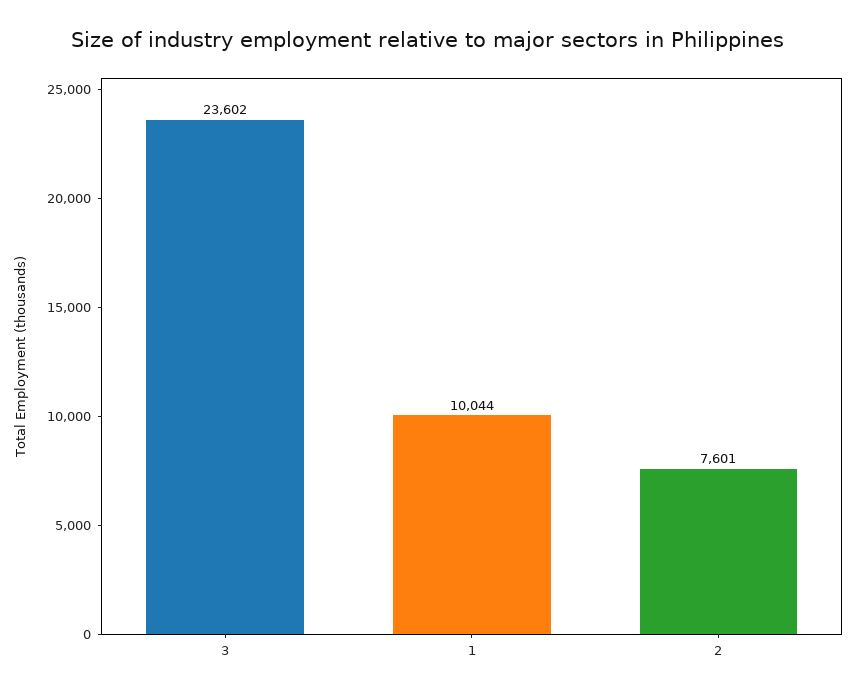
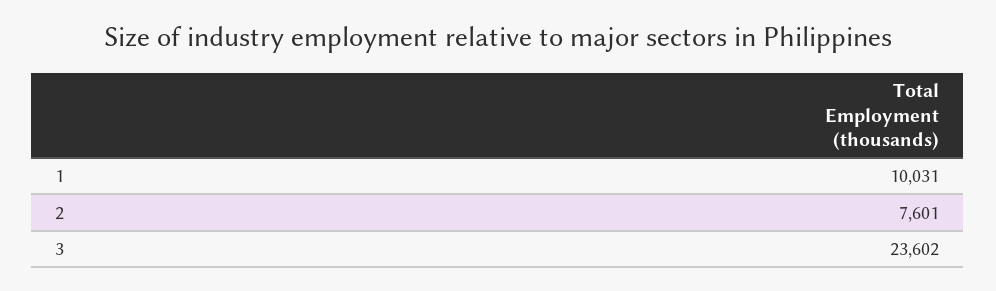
  {
    "3": 23602,
-   "1": 10044,
+   "1": 10031,
    "2": 7601
  }

